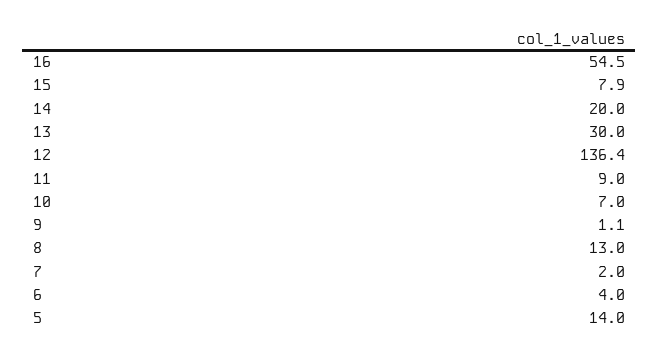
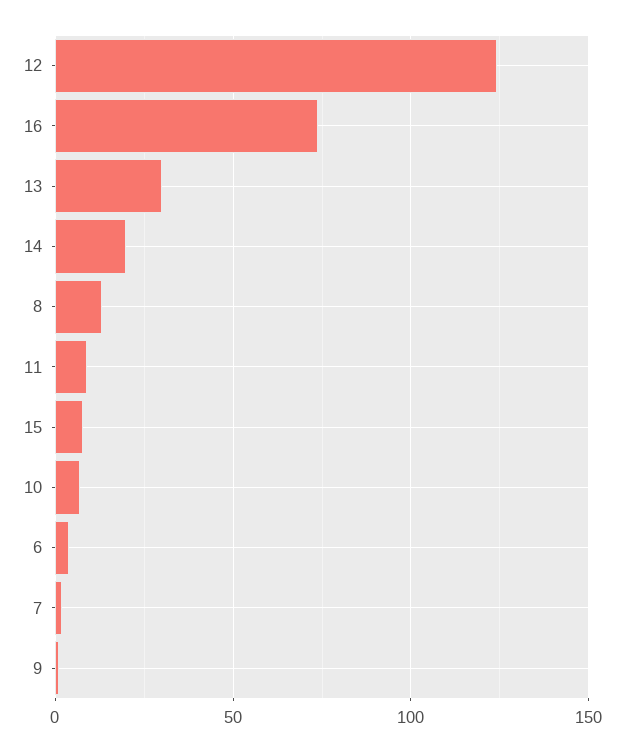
  {
-   "16": 54.5,
+   "16": 75,
    "15": 7.9,
    "14": 20,
    "13": 30,
-   "12": 136.4,
+   "12": 125,
    "11": 9,
    "10": 7,
    "9": 1.1,
    "8": 13,
    "7": 2,
-   "6": 4,
+   "6": 4
-   "5": 14
  }

